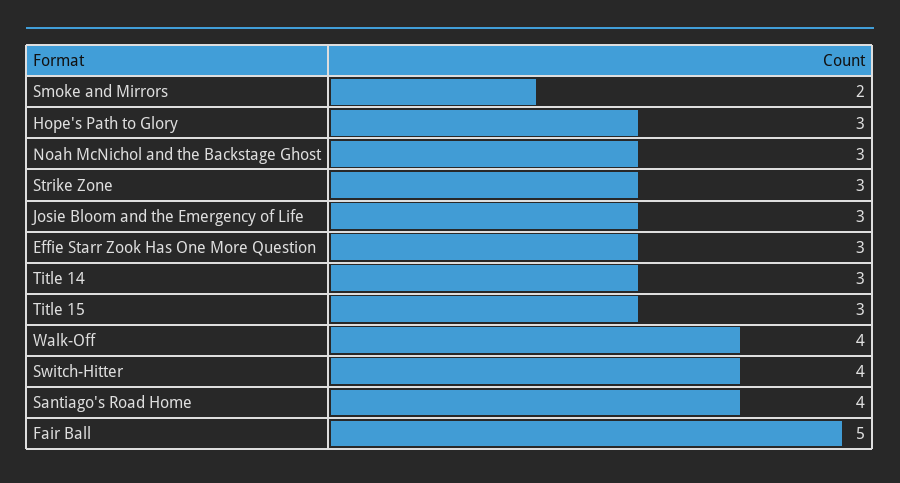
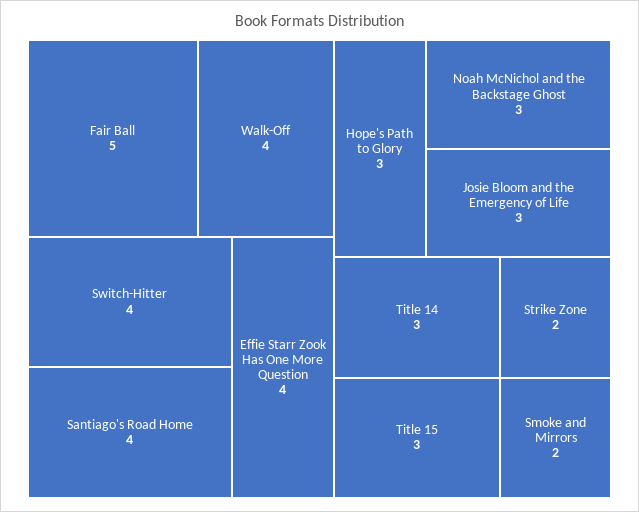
  {
    "Smoke and Mirrors": 2,
    "Hope's Path to Glory": 3,
    "Noah McNichol and the Backstage Ghost": 3,
-   "Strike Zone": 3,
+   "Strike Zone": 2,
    "Josie Bloom and the Emergency of Life": 3,
-   "Effie Starr Zook Has One More Question": 3,
+   "Effie Starr Zook Has One More Question": 4,
    "Title 14": 3,
    "Title 15": 3,
    "Walk-Off": 4,
    "Switch-Hitter": 4,
    "Santiago's Road Home": 4,
    "Fair Ball": 5
  }

